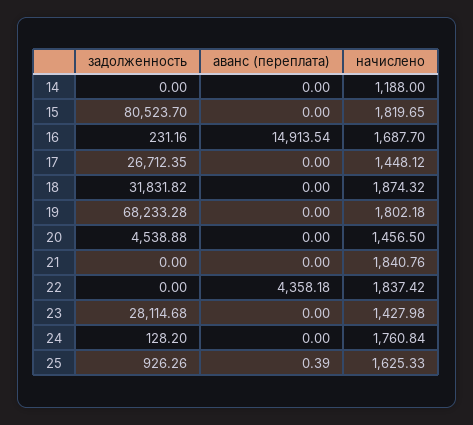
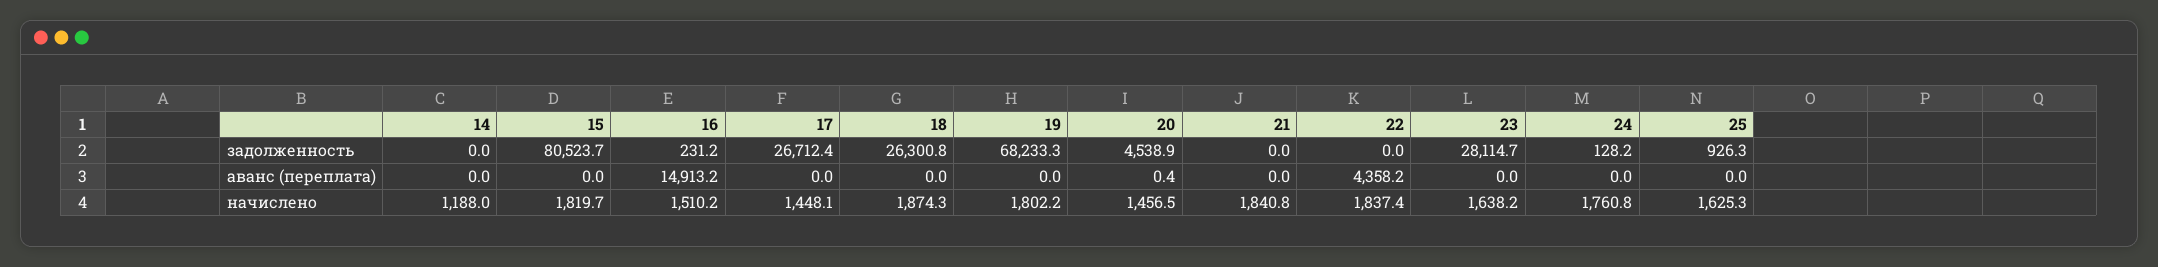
  {
    "задолженность": {
      "14": 0,
      "15": 80523.7,
      "16": 231.16,
      "17": 26712.35,
-     "18": 31831.82,
+     "18": 26300.8,
      "19": 68233.28,
      "20": 4538.88,
      "21": 0,
      "22": 0,
      "23": 28114.68,
      "24": 128.2,
      "25": 926.26
    },
    "аванс (переплата)": {
      "14": 0,
      "15": 0,
-     "16": 14913.54,
+     "16": 14913.2,
      "17": 0,
      "18": 0,
      "19": 0,
-     "20": 0,
+     "20": 0.4,
      "21": 0,
      "22": 4358.18,
      "23": 0,
      "24": 0,
-     "25": 0.39
+     "25": 0
    },
    "начислено": {
      "14": 1188,
      "15": 1819.65,
-     "16": 1687.7,
+     "16": 1510.2,
      "17": 1448.12,
      "18": 1874.32,
      "19": 1802.18,
      "20": 1456.5,
      "21": 1840.76,
      "22": 1837.42,
-     "23": 1427.98,
+     "23": 1638.2,
      "24": 1760.84,
      "25": 1625.33
    }
  }

